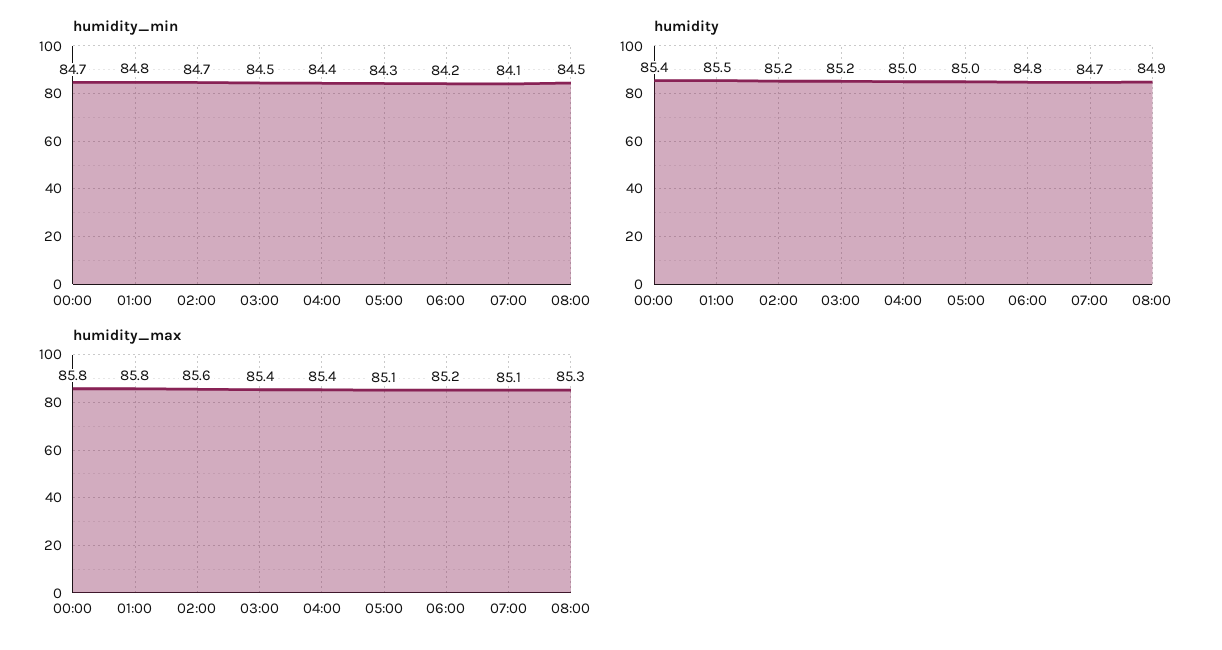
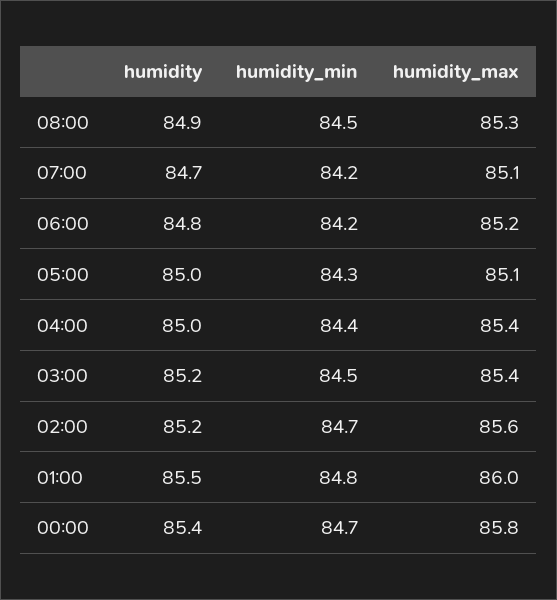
  {
    "humidity_min": {
      "00:00": 84.7,
      "01:00": 84.8,
      "02:00": 84.7,
      "03:00": 84.5,
      "04:00": 84.4,
      "05:00": 84.3,
      "06:00": 84.2,
-     "07:00": 84.1,
+     "07:00": 84.2,
      "08:00": 84.5
    },
    "humidity": {
      "00:00": 85.4,
      "01:00": 85.5,
      "02:00": 85.2,
      "03:00": 85.2,
      "04:00": 85,
      "05:00": 85,
      "06:00": 84.8,
      "07:00": 84.7,
      "08:00": 84.9
    },
    "humidity_max": {
      "00:00": 85.8,
-     "01:00": 85.8,
+     "01:00": 86,
      "02:00": 85.6,
      "03:00": 85.4,
      "04:00": 85.4,
      "05:00": 85.1,
      "06:00": 85.2,
      "07:00": 85.1,
      "08:00": 85.3
    }
  }

